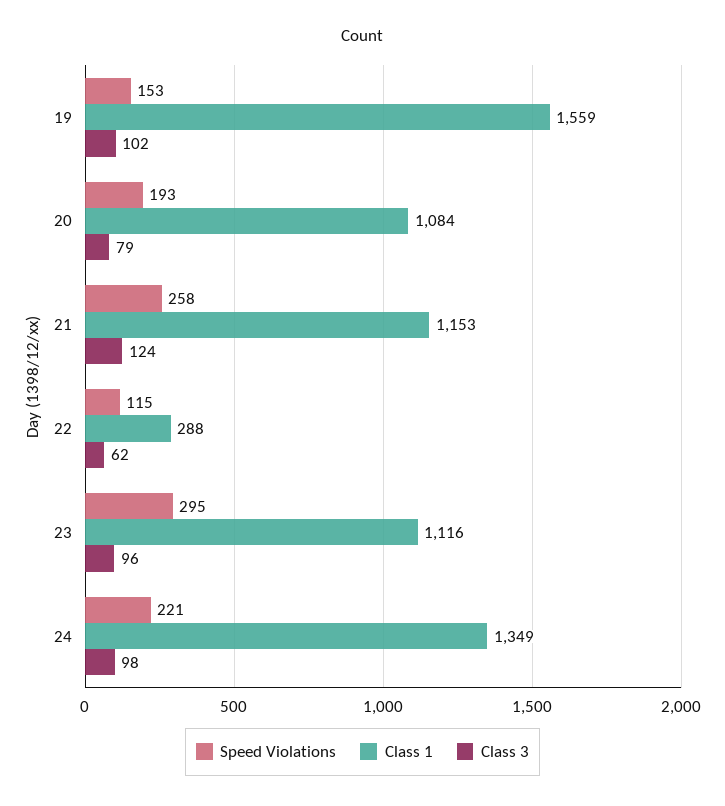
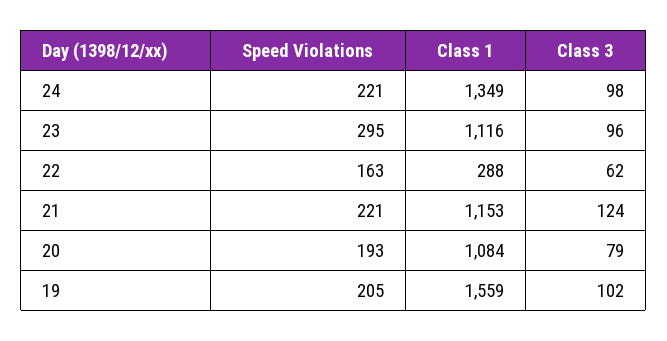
  {
    "Speed Violations": {
-     "19": 153,
+     "19": 205,
      "20": 193,
-     "21": 258,
+     "21": 221,
-     "22": 115,
+     "22": 163,
      "23": 295,
      "24": 221
    },
    "Class 1": {
      "19": 1559,
      "20": 1084,
      "21": 1153,
      "22": 288,
      "23": 1116,
      "24": 1349
    },
    "Class 3": {
      "19": 102,
      "20": 79,
      "21": 124,
      "22": 62,
      "23": 96,
      "24": 98
    }
  }

